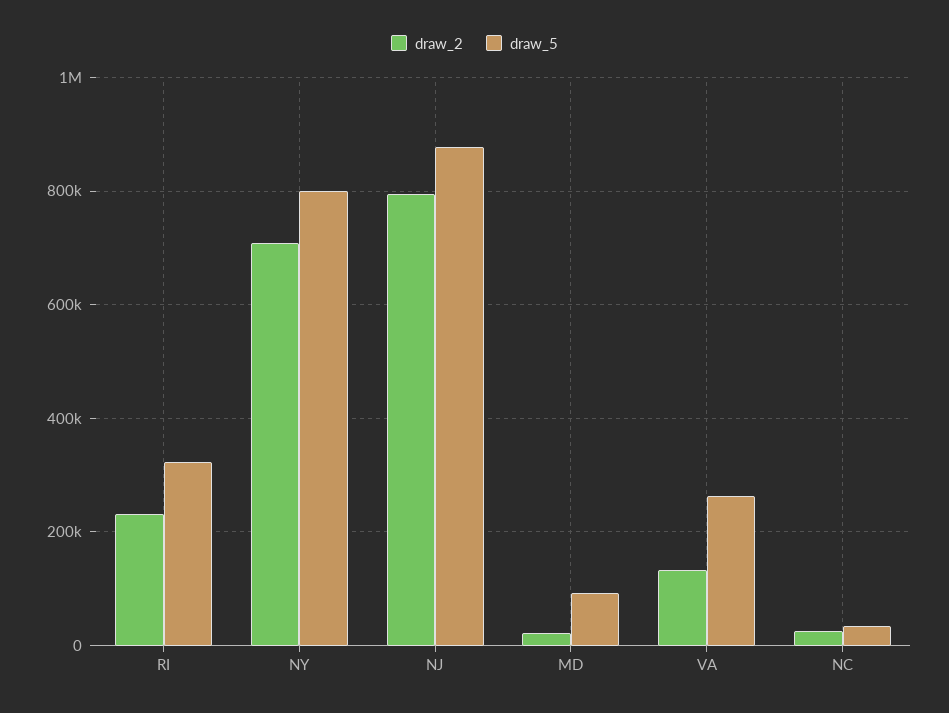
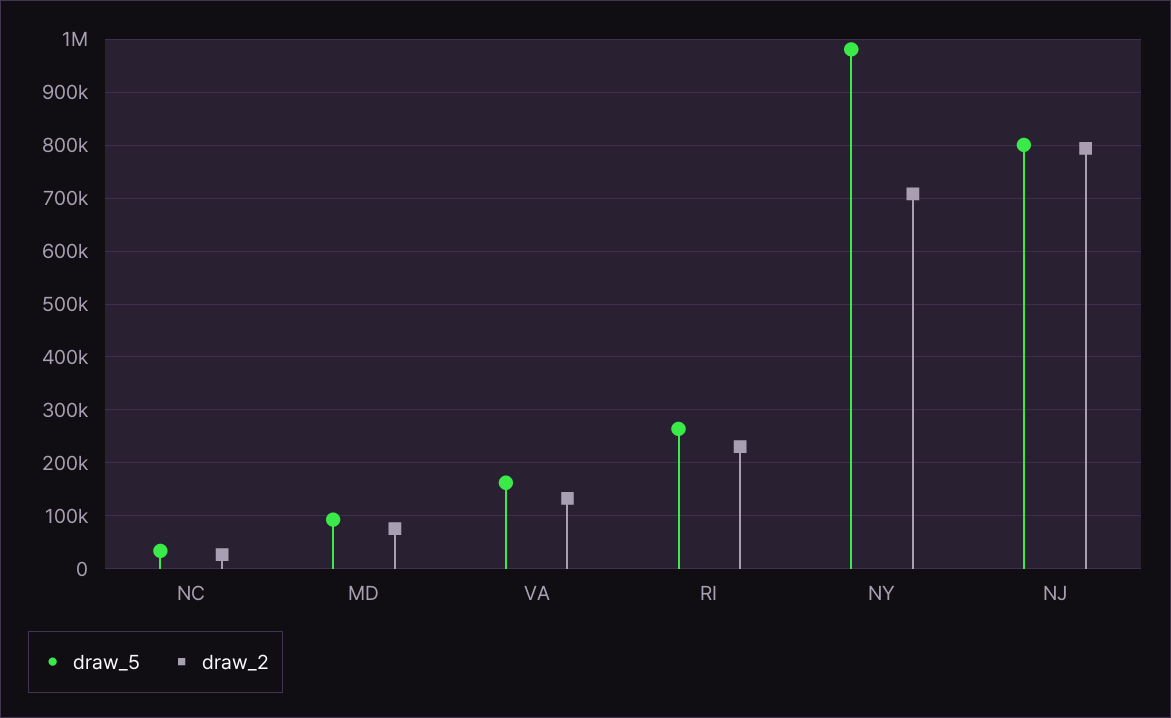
  {
    "draw_2": {
      "RI": 240000,
      "NY": 700000,
      "NJ": 800000,
-     "MD": 20000,
+     "MD": 80000,
      "VA": 140000,
      "NC": 20000
    },
    "draw_5": {
-     "RI": 320000,
+     "RI": 260000,
-     "NY": 800000,
+     "NY": 980000,
-     "NJ": 880000,
+     "NJ": 800000,
      "MD": 100000,
-     "VA": 260000,
+     "VA": 160000,
      "NC": 40000
    }
  }

